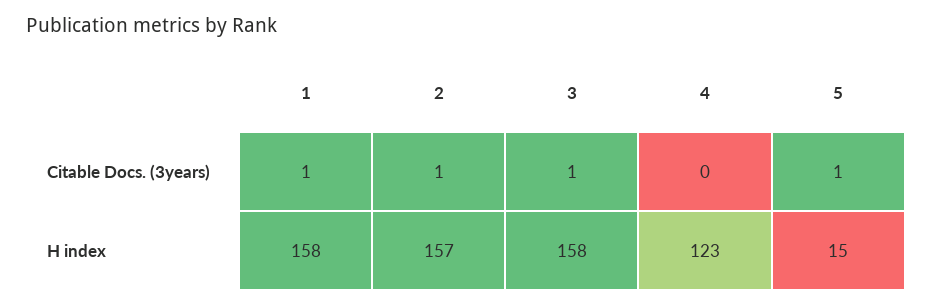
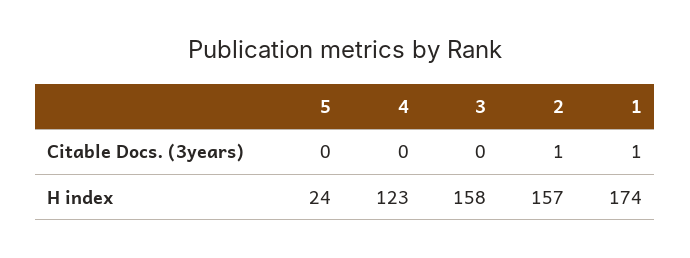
  {
    "1": {
      "Citable Docs. (3years)": 1,
-     "H index": 158
+     "H index": 174
    },
    "2": {
      "Citable Docs. (3years)": 1,
      "H index": 157
    },
    "3": {
-     "Citable Docs. (3years)": 1,
+     "Citable Docs. (3years)": 0,
      "H index": 158
    },
    "4": {
      "Citable Docs. (3years)": 0,
      "H index": 123
    },
    "5": {
-     "Citable Docs. (3years)": 1,
+     "Citable Docs. (3years)": 0,
-     "H index": 15
+     "H index": 24
    }
  }

